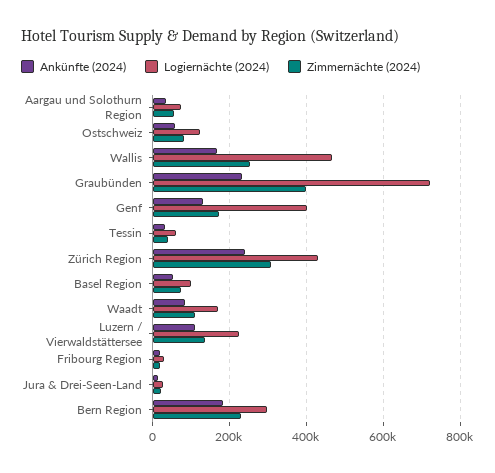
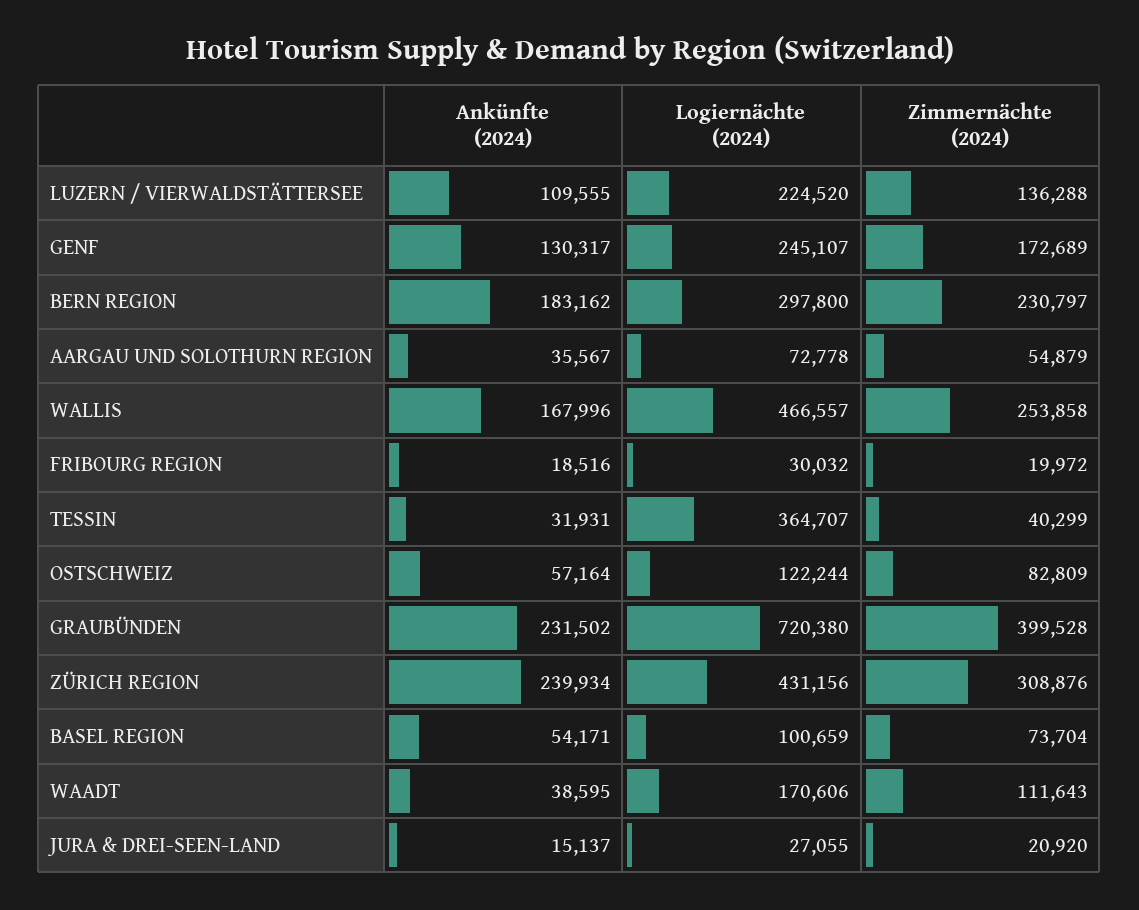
  {
    "Ankünfte (2024)": {
      "Aargau und Solothurn Region": 35567,
      "Ostschweiz": 57164,
      "Wallis": 167996,
      "Graubünden": 231502,
      "Genf": 130317,
      "Tessin": 31931,
      "Zürich Region": 239934,
      "Basel Region": 54171,
-     "Waadt": 80000,
+     "Waadt": 38595,
      "Luzern / Vierwaldstättersee": 109555,
      "Fribourg Region": 18516,
      "Jura & Drei-Seen-Land": 15137,
      "Bern Region": 183162
    },
    "Logiernächte (2024)": {
      "Aargau und Solothurn Region": 72778,
      "Ostschweiz": 122244,
      "Wallis": 466557,
      "Graubünden": 720380,
-     "Genf": 400000,
+     "Genf": 245107,
-     "Tessin": 60000,
+     "Tessin": 364707,
      "Zürich Region": 431156,
      "Basel Region": 100659,
      "Waadt": 170606,
      "Luzern / Vierwaldstättersee": 224520,
      "Fribourg Region": 30032,
      "Jura & Drei-Seen-Land": 27055,
      "Bern Region": 297800
    },
    "Zimmernächte (2024)": {
      "Aargau und Solothurn Region": 54879,
      "Ostschweiz": 82809,
      "Wallis": 253858,
      "Graubünden": 399528,
      "Genf": 172689,
      "Tessin": 40299,
      "Zürich Region": 308876,
      "Basel Region": 73704,
      "Waadt": 111643,
      "Luzern / Vierwaldstättersee": 136288,
      "Fribourg Region": 19972,
      "Jura & Drei-Seen-Land": 20920,
      "Bern Region": 230797
    }
  }

